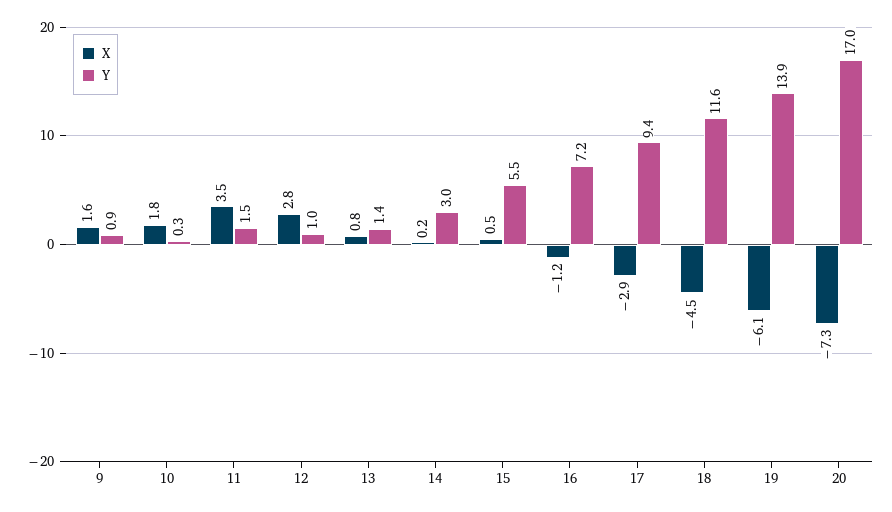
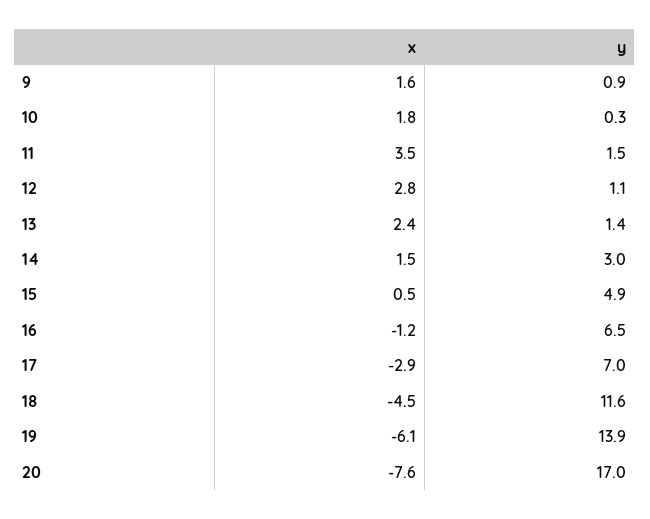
  {
    "X": {
      "9": 1.6,
      "10": 1.8,
      "11": 3.5,
      "12": 2.8,
-     "13": 0.8,
+     "13": 2.4,
-     "14": 0.2,
+     "14": 1.5,
      "15": 0.5,
      "16": -1.2,
      "17": -2.9,
      "18": -4.5,
      "19": -6.1,
-     "20": -7.3
+     "20": -7.6
    },
    "Y": {
      "9": 0.9,
      "10": 0.3,
      "11": 1.5,
-     "12": 1,
+     "12": 1.1,
      "13": 1.4,
      "14": 3,
-     "15": 5.5,
+     "15": 4.9,
-     "16": 7.2,
+     "16": 6.5,
-     "17": 9.4,
+     "17": 7,
      "18": 11.6,
      "19": 13.9,
      "20": 17
    }
  }

